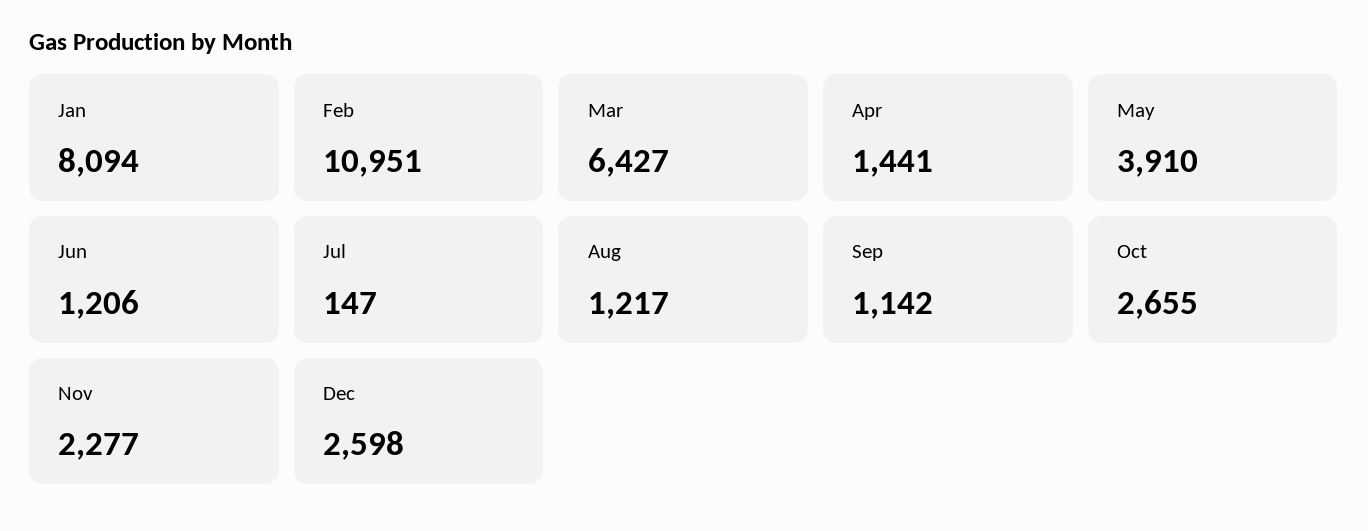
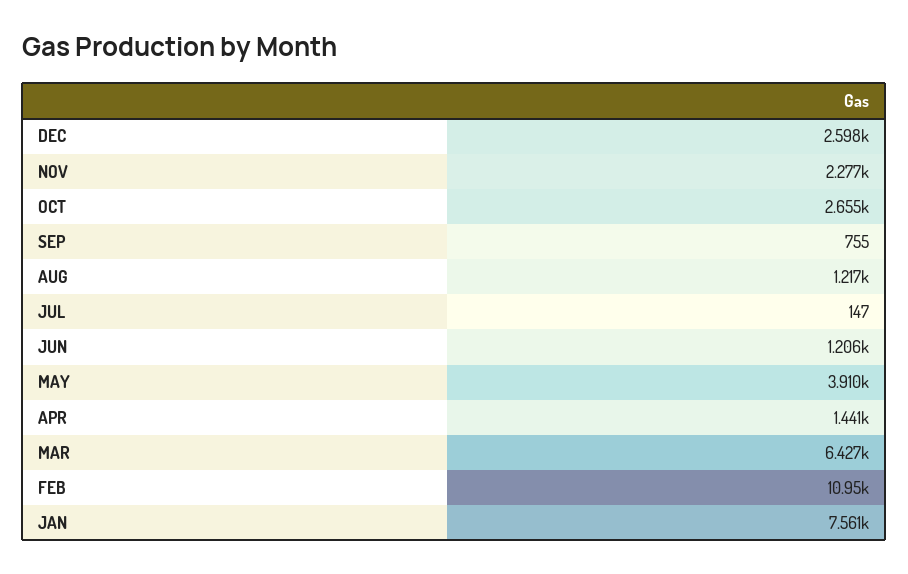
  {
-   "Jan": 8094,
+   "Jan": 7561,
    "Feb": 10951,
    "Mar": 6427,
    "Apr": 1441,
    "May": 3910,
    "Jun": 1206,
    "Jul": 147,
    "Aug": 1217,
-   "Sep": 1142,
+   "Sep": 755,
    "Oct": 2655,
    "Nov": 2277,
    "Dec": 2598
  }

